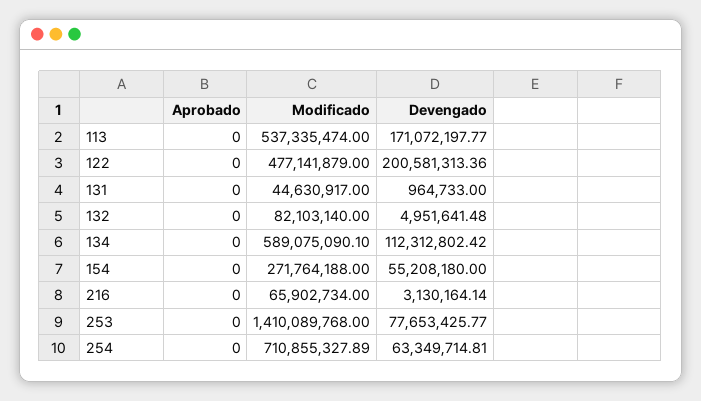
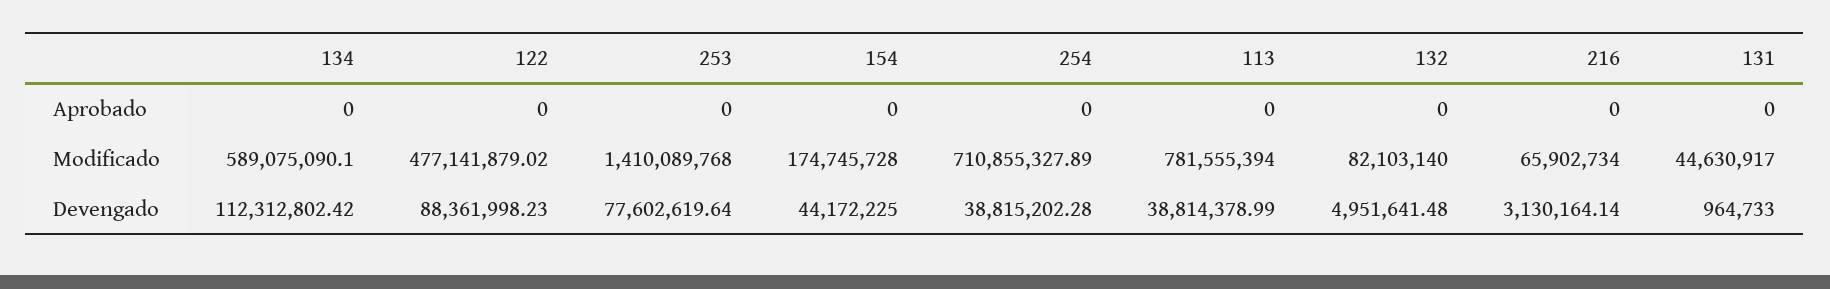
  {
    "Aprobado": {
      "113": 0,
      "122": 0,
      "131": 0,
      "132": 0,
      "134": 0,
      "154": 0,
      "216": 0,
      "253": 0,
      "254": 0
    },
    "Modificado": {
-     "113": 537335474,
+     "113": 781555394,
-     "122": 477141879,
+     "122": 477141879.02,
      "131": 44630917,
      "132": 82103140,
      "134": 589075090.1,
-     "154": 271764188,
+     "154": 174745728,
      "216": 65902734,
      "253": 1410089768,
      "254": 710855327.89
    },
    "Devengado": {
-     "113": 171072197.77,
+     "113": 38814378.99,
-     "122": 200581313.36,
+     "122": 88361998.23,
      "131": 964733,
      "132": 4951641.48,
      "134": 112312802.42,
-     "154": 55208180,
+     "154": 44172225,
      "216": 3130164.14,
-     "253": 77653425.77,
+     "253": 77602619.64,
-     "254": 63349714.81
+     "254": 38815202.28
    }
  }

